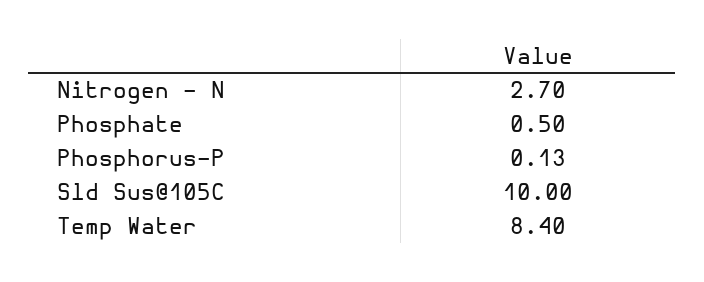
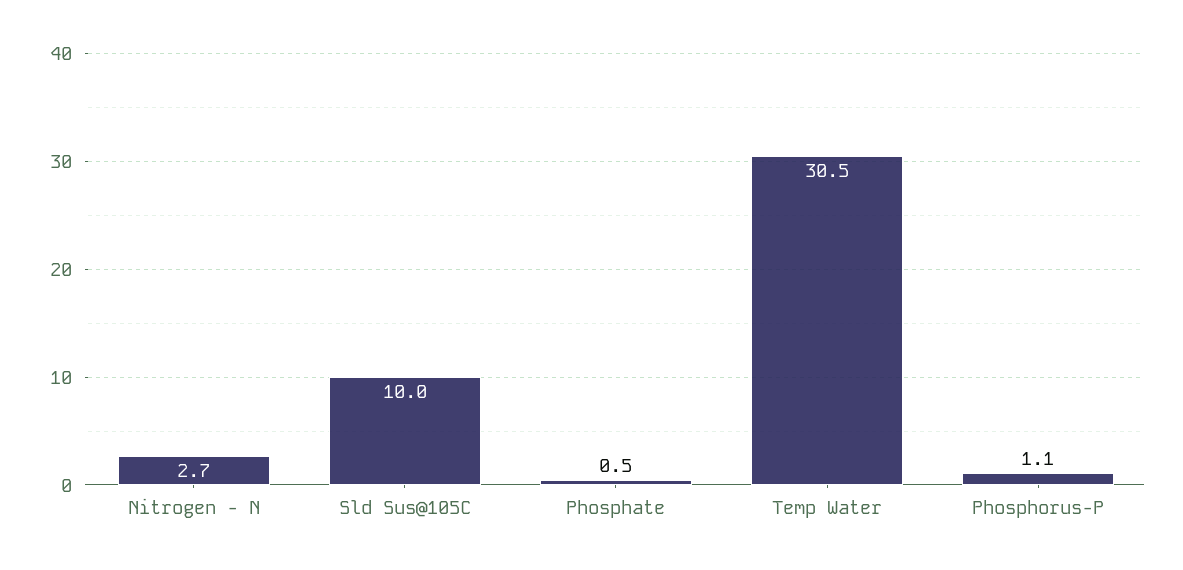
  {
    "Nitrogen - N": 2.7,
    "Phosphate": 0.5,
-   "Phosphorus-P": 0.13,
+   "Phosphorus-P": 1.1,
    "Sld Sus@105C": 10,
-   "Temp Water": 8.4
+   "Temp Water": 30.5
  }

